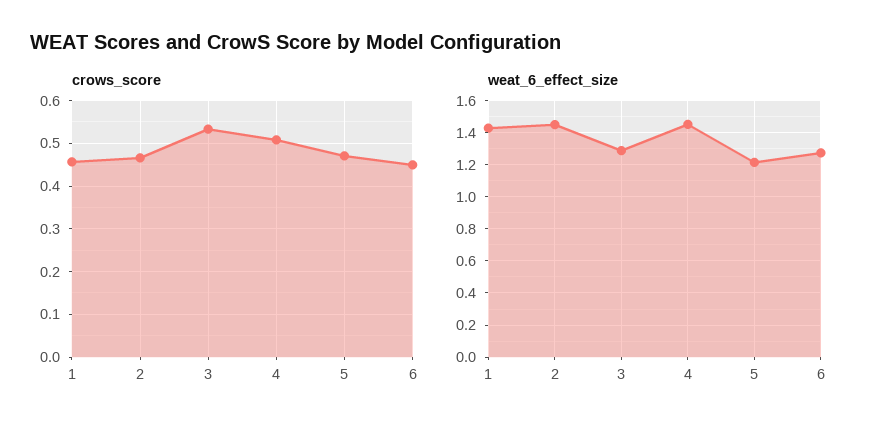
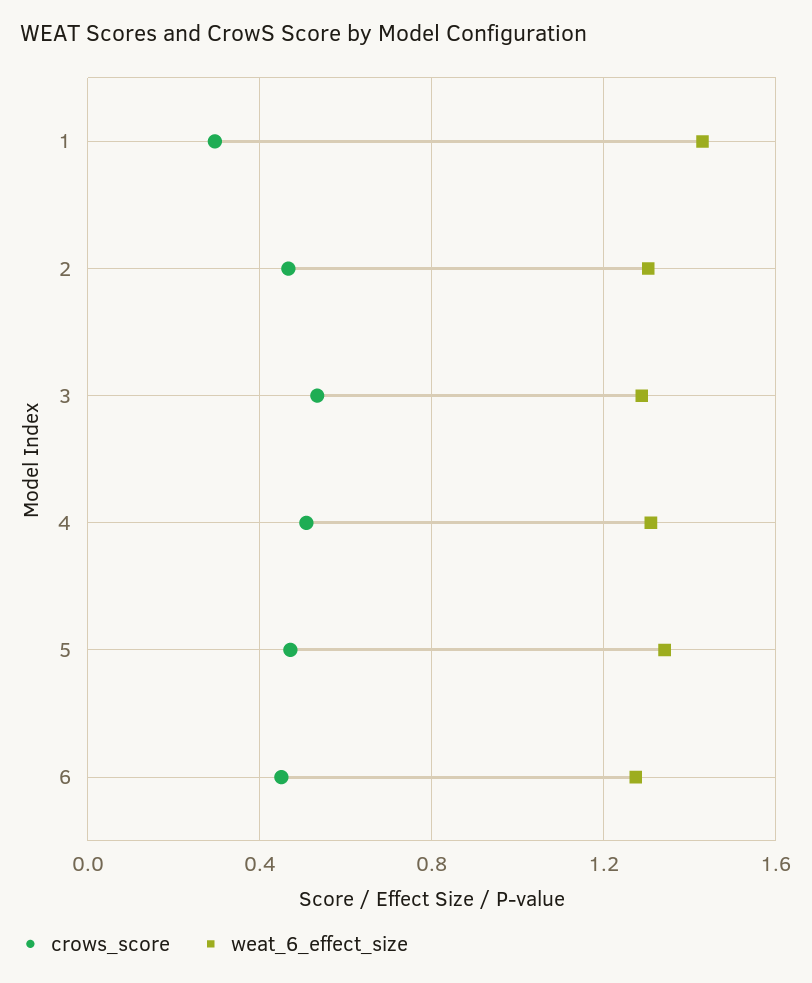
  {
    "crows_score": {
-     "1": 0.46,
+     "1": 0.3,
      "2": 0.46,
      "3": 0.54,
      "4": 0.5,
      "5": 0.48,
      "6": 0.44
    },
    "weat_6_effect_size": {
      "1": 1.45,
-     "2": 1.45,
+     "2": 1.3,
      "3": 1.3,
-     "4": 1.45,
+     "4": 1.3,
-     "5": 1.2,
+     "5": 1.35,
      "6": 1.25
    }
  }

